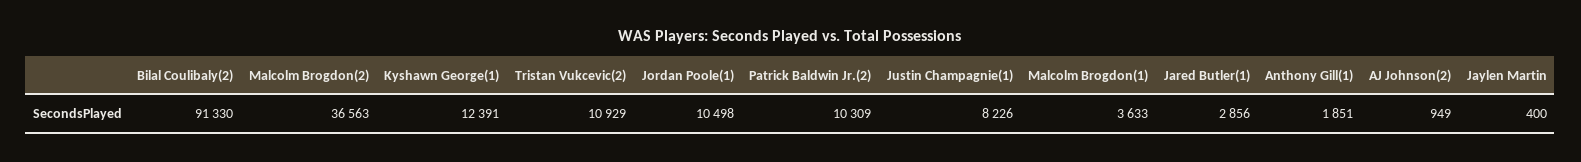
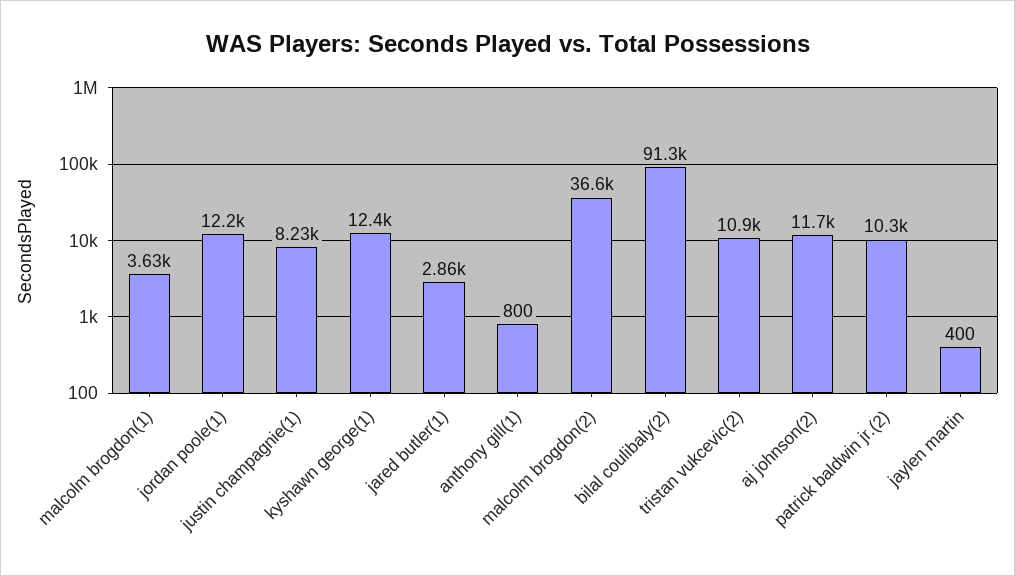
  {
    "Bilal Coulibaly(2)": 91330,
    "Malcolm Brogdon(2)": 36563,
    "Kyshawn George(1)": 12391,
    "Tristan Vukcevic(2)": 10929,
-   "Jordan Poole(1)": 10498,
+   "Jordan Poole(1)": 12200,
    "Patrick Baldwin Jr.(2)": 10309,
    "Justin Champagnie(1)": 8226,
    "Malcolm Brogdon(1)": 3633,
    "Jared Butler(1)": 2856,
-   "Anthony Gill(1)": 1851,
+   "Anthony Gill(1)": 800,
-   "AJ Johnson(2)": 949,
+   "AJ Johnson(2)": 11700,
    "Jaylen Martin": 400
  }

